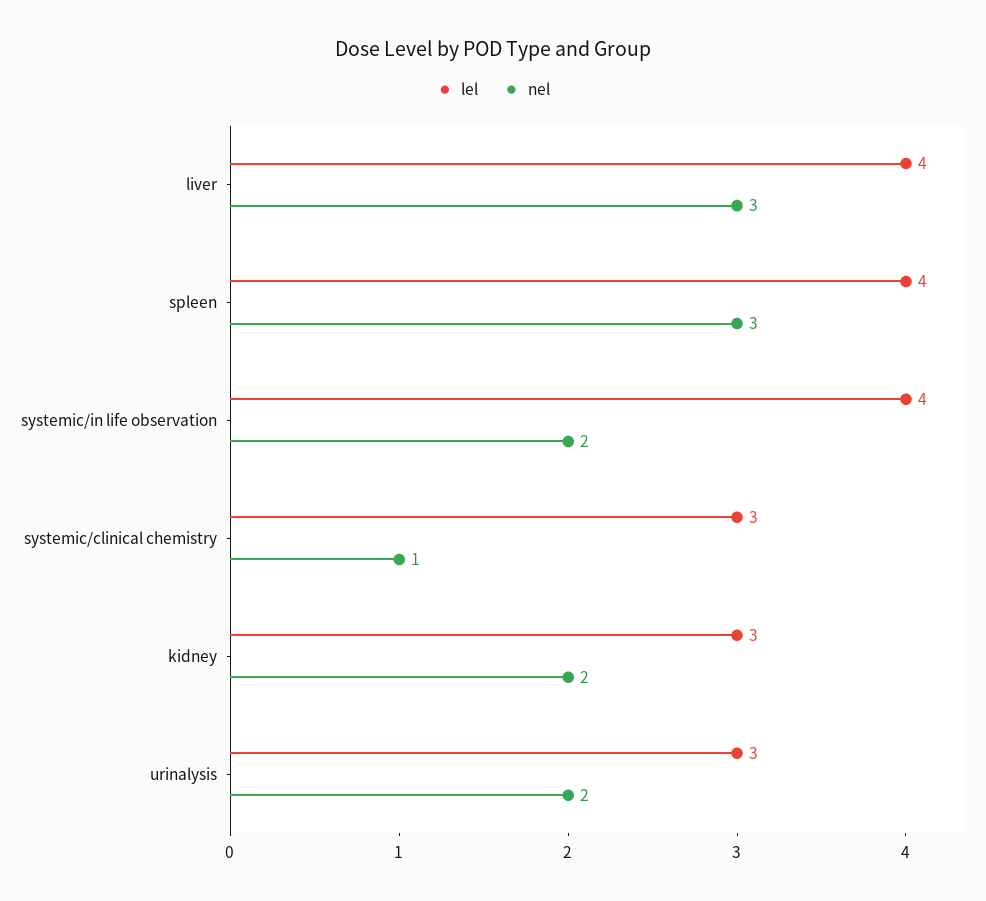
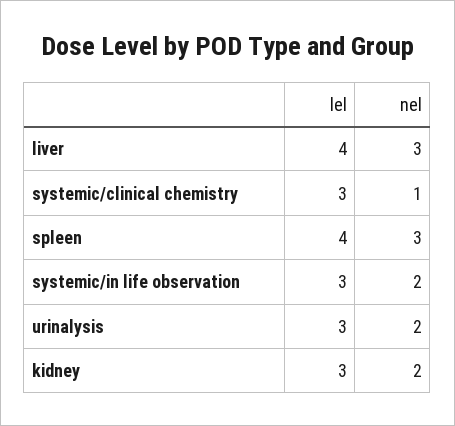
  {
    "lel": {
      "liver": 4,
      "spleen": 4,
-     "systemic/in life observation": 4,
+     "systemic/in life observation": 3,
      "systemic/clinical chemistry": 3,
      "kidney": 3,
      "urinalysis": 3
    },
    "nel": {
      "liver": 3,
      "spleen": 3,
      "systemic/in life observation": 2,
      "systemic/clinical chemistry": 1,
      "kidney": 2,
      "urinalysis": 2
    }
  }

